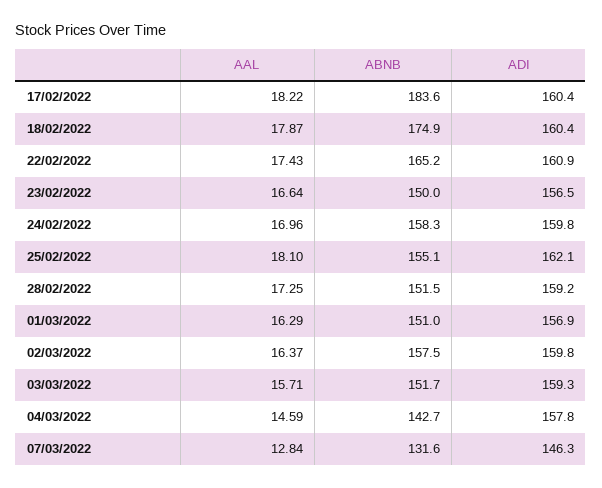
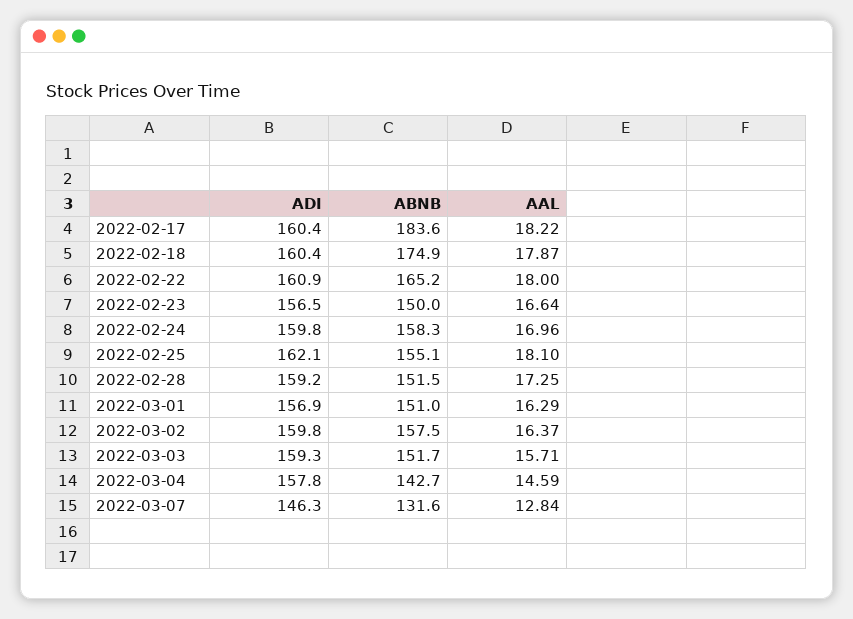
  {
    "AAL": {
      "17/02/2022": 18.22,
      "18/02/2022": 17.87,
-     "22/02/2022": 17.43,
+     "22/02/2022": 18,
      "23/02/2022": 16.64,
      "24/02/2022": 16.96,
      "25/02/2022": 18.1,
      "28/02/2022": 17.25,
      "01/03/2022": 16.29,
      "02/03/2022": 16.37,
      "03/03/2022": 15.71,
      "04/03/2022": 14.59,
      "07/03/2022": 12.84
    },
    "ABNB": {
      "17/02/2022": 183.6,
      "18/02/2022": 174.9,
      "22/02/2022": 165.2,
      "23/02/2022": 150,
      "24/02/2022": 158.3,
      "25/02/2022": 155.1,
      "28/02/2022": 151.5,
      "01/03/2022": 151,
      "02/03/2022": 157.5,
      "03/03/2022": 151.7,
      "04/03/2022": 142.7,
      "07/03/2022": 131.6
    },
    "ADI": {
      "17/02/2022": 160.4,
      "18/02/2022": 160.4,
      "22/02/2022": 160.9,
      "23/02/2022": 156.5,
      "24/02/2022": 159.8,
      "25/02/2022": 162.1,
      "28/02/2022": 159.2,
      "01/03/2022": 156.9,
      "02/03/2022": 159.8,
      "03/03/2022": 159.3,
      "04/03/2022": 157.8,
      "07/03/2022": 146.3
    }
  }

